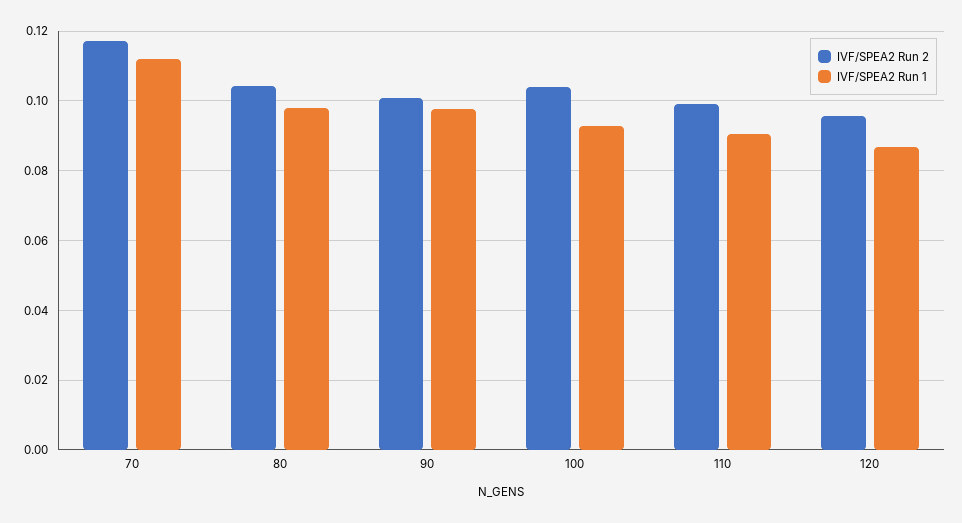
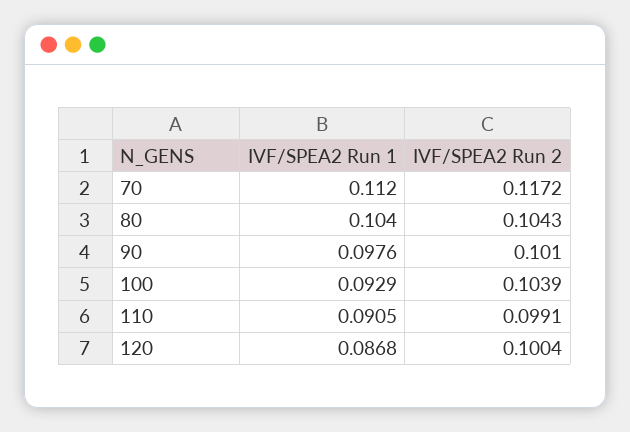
  {
    "IVF/SPEA2 Run 2": {
      "70": 0.1172,
      "80": 0.1043,
      "90": 0.101,
      "100": 0.1039,
      "110": 0.0991,
-     "120": 0.096
+     "120": 0.1004
    },
    "IVF/SPEA2 Run 1": {
      "70": 0.112,
-     "80": 0.098,
+     "80": 0.104,
      "90": 0.0976,
      "100": 0.0929,
      "110": 0.0905,
      "120": 0.0868
    }
  }

